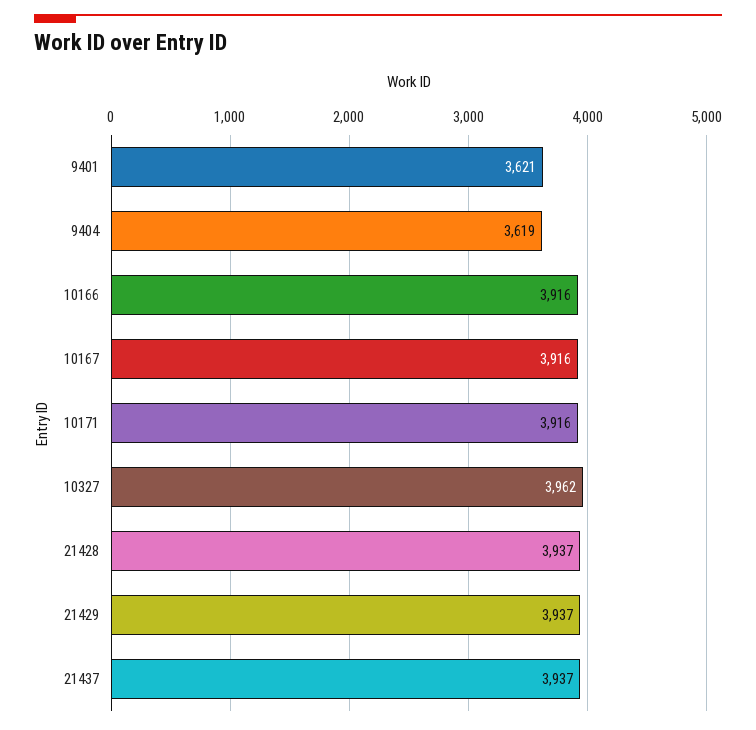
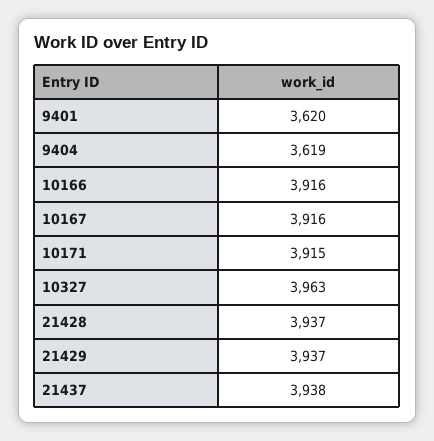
  {
-   "9401": 3621,
+   "9401": 3620,
    "9404": 3619,
    "10166": 3916,
    "10167": 3916,
-   "10171": 3916,
+   "10171": 3915,
-   "10327": 3962,
+   "10327": 3963,
    "21428": 3937,
    "21429": 3937,
-   "21437": 3937
+   "21437": 3938
  }

